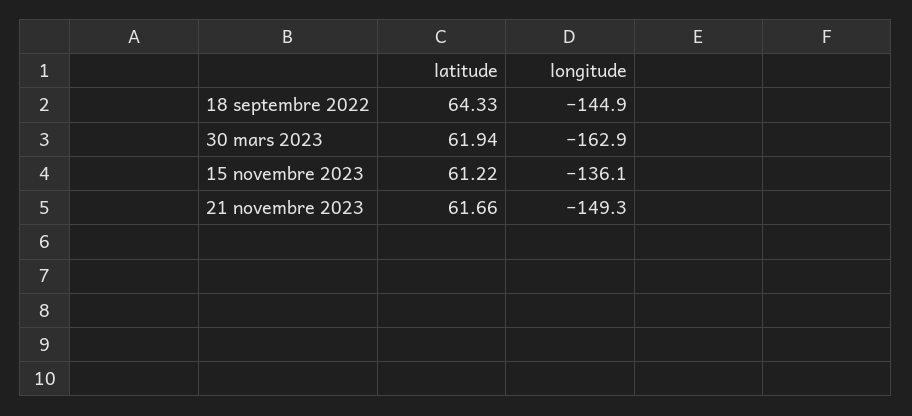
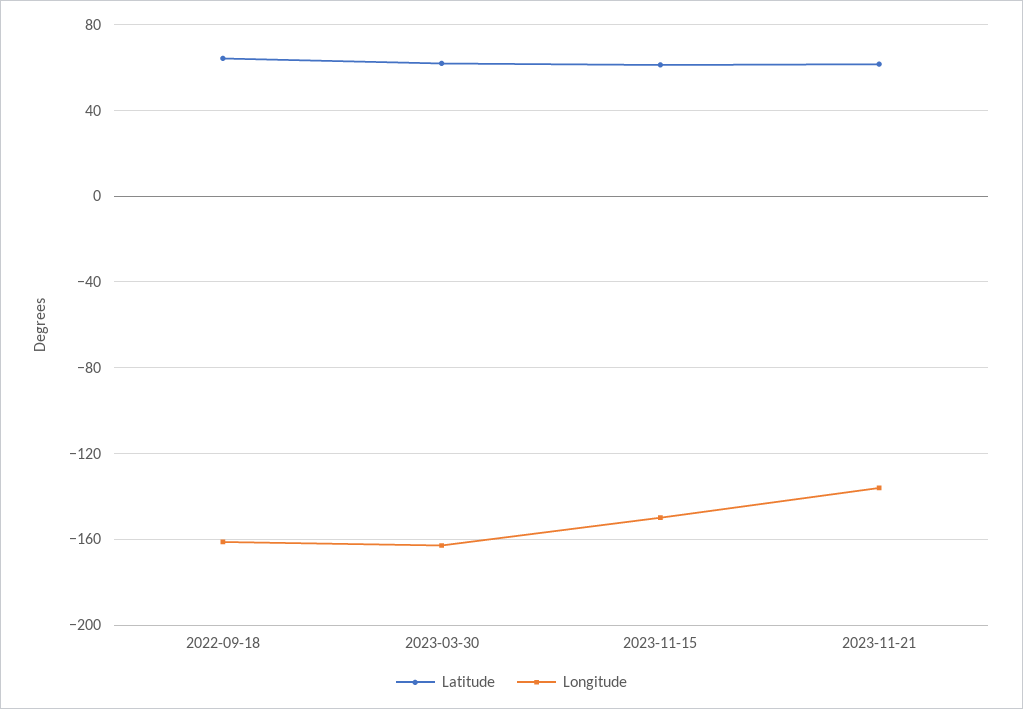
  {
    "latitude": {
      "18 septembre 2022": 64.33,
      "30 mars 2023": 61.94,
      "15 novembre 2023": 61.22,
      "21 novembre 2023": 61.66
    },
    "longitude": {
-     "18 septembre 2022": -144.9,
+     "18 septembre 2022": -160,
      "30 mars 2023": -162.9,
-     "15 novembre 2023": -136.1,
+     "15 novembre 2023": -150,
-     "21 novembre 2023": -149.3
+     "21 novembre 2023": -135
    }
  }

